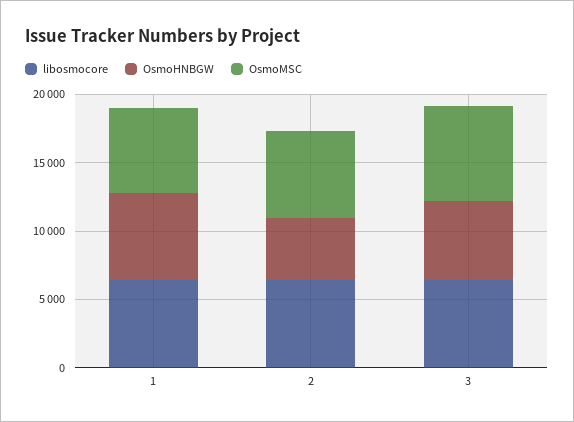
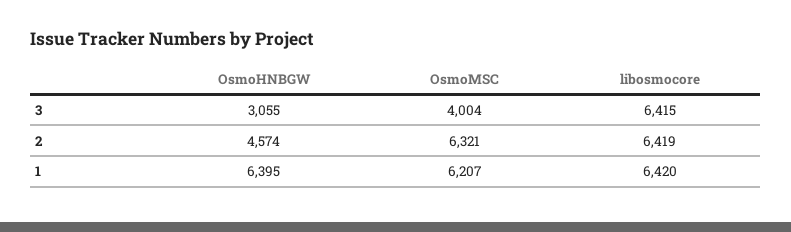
  {
    "libosmocore": {
      "1": 6420,
      "2": 6419,
      "3": 6415
    },
    "OsmoHNBGW": {
      "1": 6395,
      "2": 4574,
-     "3": 6000
+     "3": 3055
    },
    "OsmoMSC": {
      "1": 6207,
      "2": 6321,
-     "3": 7000
+     "3": 4004
    }
  }

